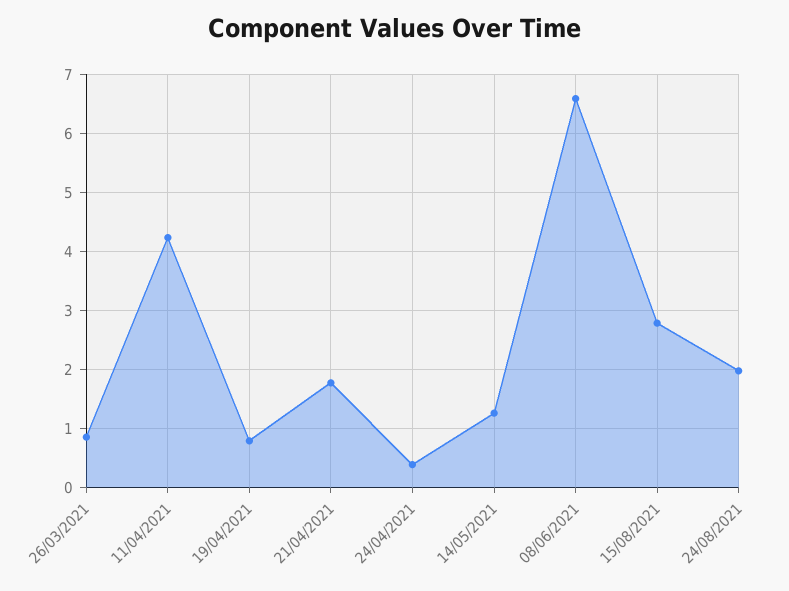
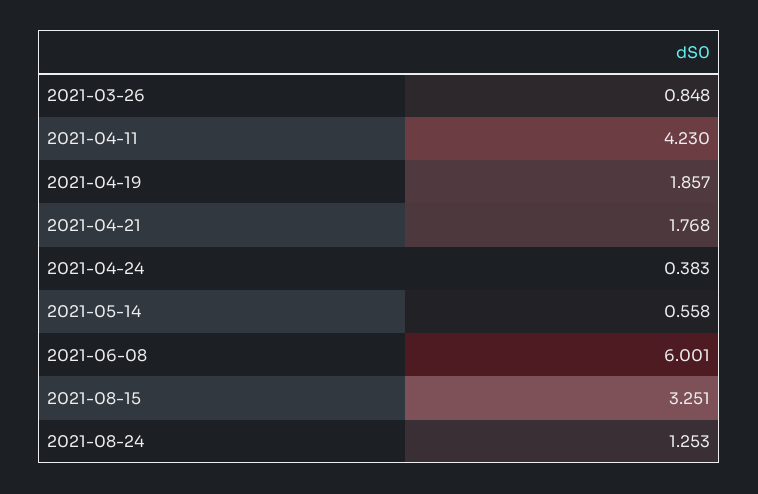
  {
    "26/03/2021": 0.848,
    "11/04/2021": 4.23,
-   "19/04/2021": 0.8,
+   "19/04/2021": 1.857,
    "21/04/2021": 1.768,
    "24/04/2021": 0.383,
-   "14/05/2021": 1.2,
+   "14/05/2021": 0.558,
-   "08/06/2021": 6.6,
+   "08/06/2021": 6.001,
-   "15/08/2021": 2.8,
+   "15/08/2021": 3.251,
-   "24/08/2021": 2
+   "24/08/2021": 1.253
  }

